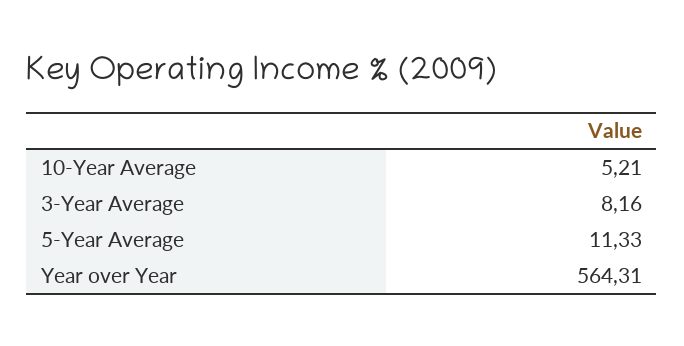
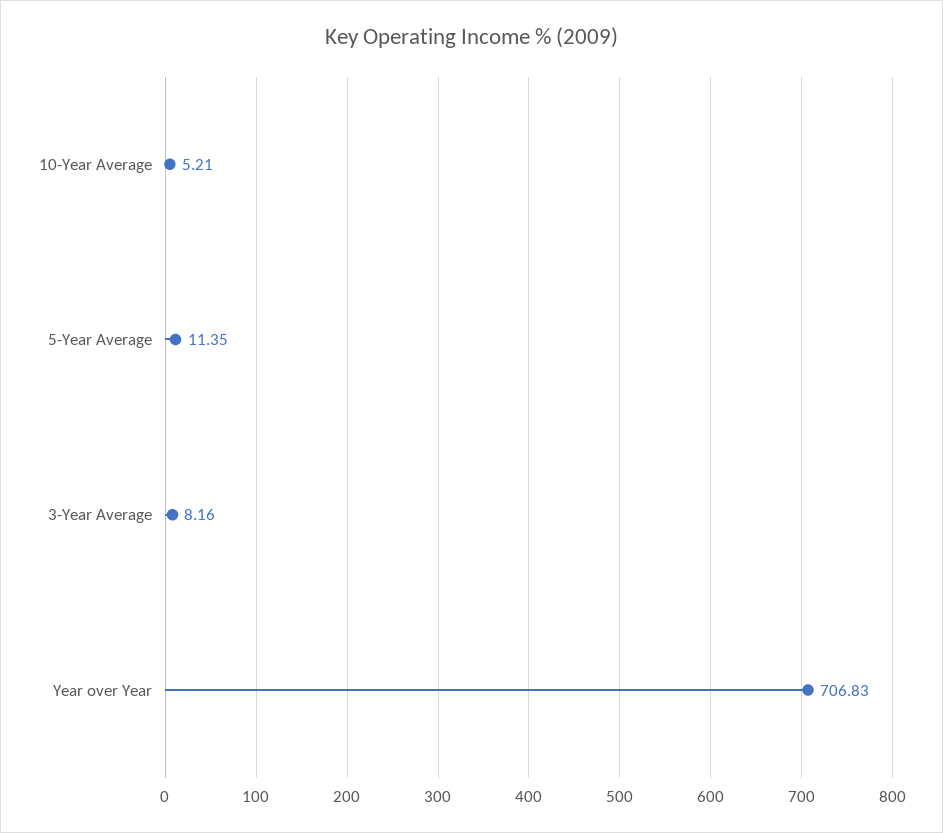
  {
    "10-Year Average": 5.21,
    "3-Year Average": 8.16,
-   "5-Year Average": 11.33,
+   "5-Year Average": 11.35,
-   "Year over Year": 564.31
+   "Year over Year": 706.83
  }

